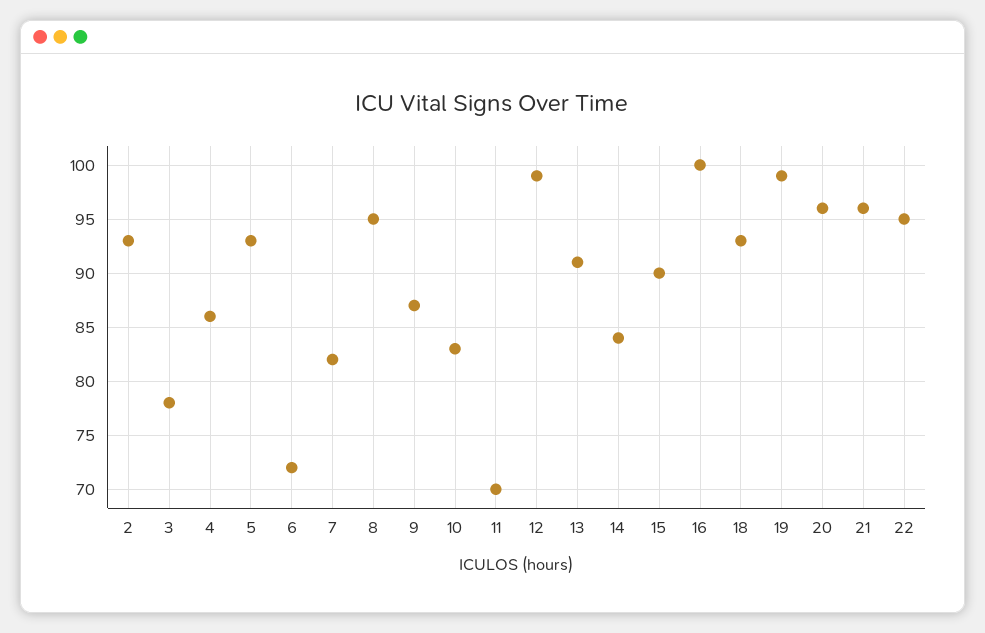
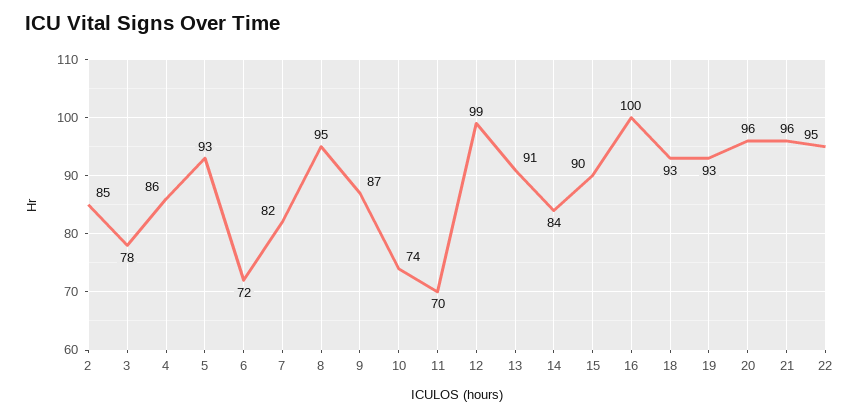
  {
-   "2": 93,
+   "2": 85,
    "3": 78,
    "4": 86,
    "5": 93,
    "6": 72,
    "7": 82,
    "8": 95,
    "9": 87,
-   "10": 83,
+   "10": 74,
    "11": 70,
    "12": 99,
    "13": 91,
    "14": 84,
    "15": 90,
    "16": 100,
    "18": 93,
-   "19": 99,
+   "19": 93,
    "20": 96,
    "21": 96,
    "22": 95
  }

